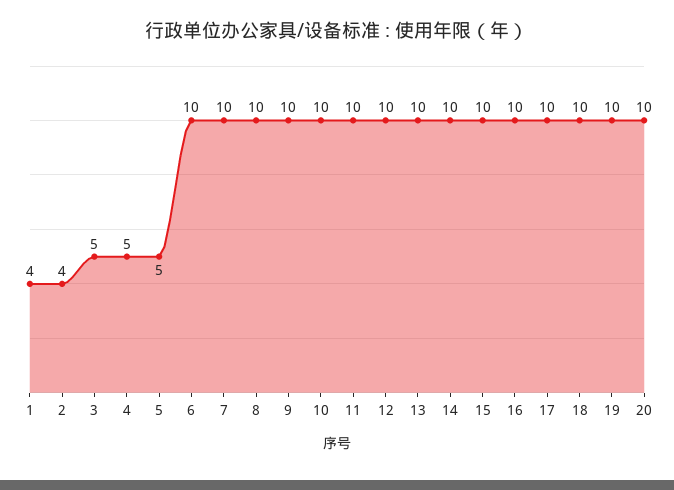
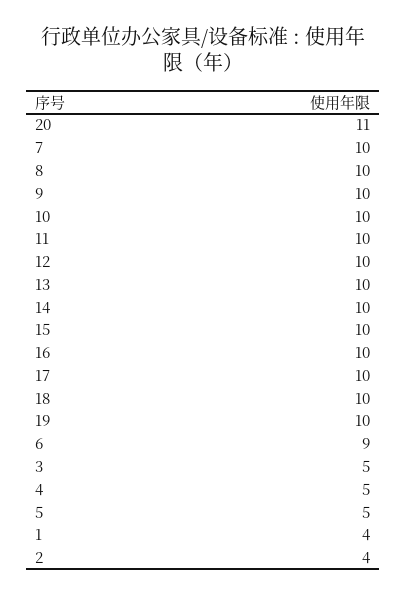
  {
    "1": 4,
    "2": 4,
    "3": 5,
    "4": 5,
    "5": 5,
-   "6": 10,
+   "6": 9,
    "7": 10,
    "8": 10,
    "9": 10,
    "10": 10,
    "11": 10,
    "12": 10,
    "13": 10,
    "14": 10,
    "15": 10,
    "16": 10,
    "17": 10,
    "18": 10,
    "19": 10,
-   "20": 10
+   "20": 11
  }

